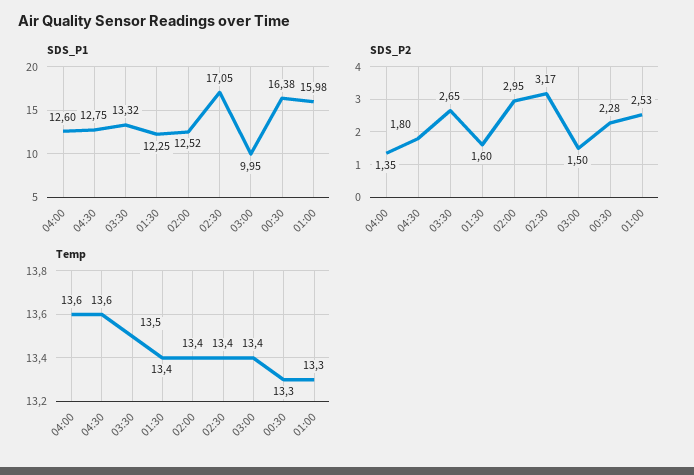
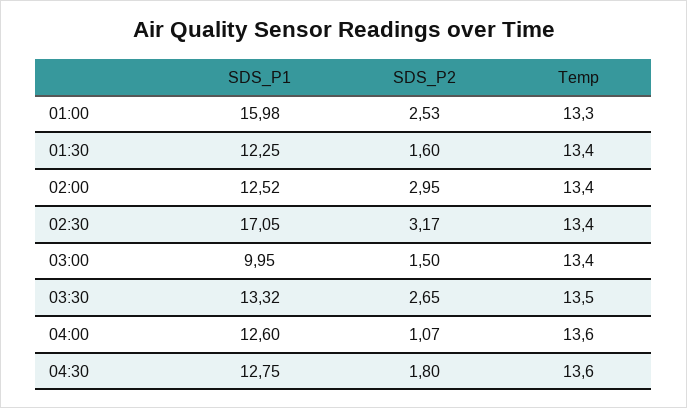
  {
    "SDS_P1": {
      "04:00": 12.6,
      "04:30": 12.75,
      "03:30": 13.32,
      "01:30": 12.25,
      "02:00": 12.52,
      "02:30": 17.05,
      "03:00": 9.95,
-     "00:30": 16.38,
      "01:00": 15.98
    },
    "SDS_P2": {
-     "04:00": 1.35,
+     "04:00": 1.07,
      "04:30": 1.8,
      "03:30": 2.65,
      "01:30": 1.6,
      "02:00": 2.95,
      "02:30": 3.17,
      "03:00": 1.5,
-     "00:30": 2.28,
      "01:00": 2.53
    },
    "Temp": {
      "04:00": 13.6,
      "04:30": 13.6,
      "03:30": 13.5,
      "01:30": 13.4,
      "02:00": 13.4,
      "02:30": 13.4,
      "03:00": 13.4,
-     "00:30": 13.3,
      "01:00": 13.3
    }
  }

